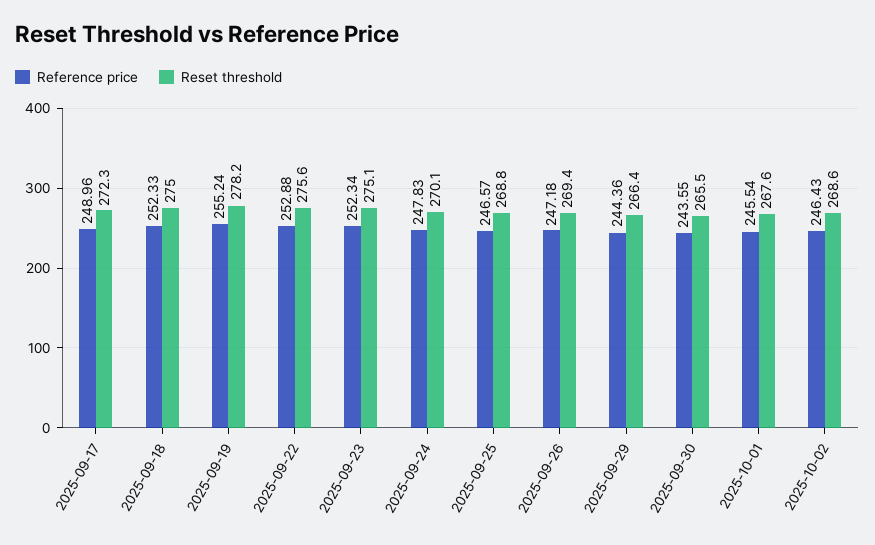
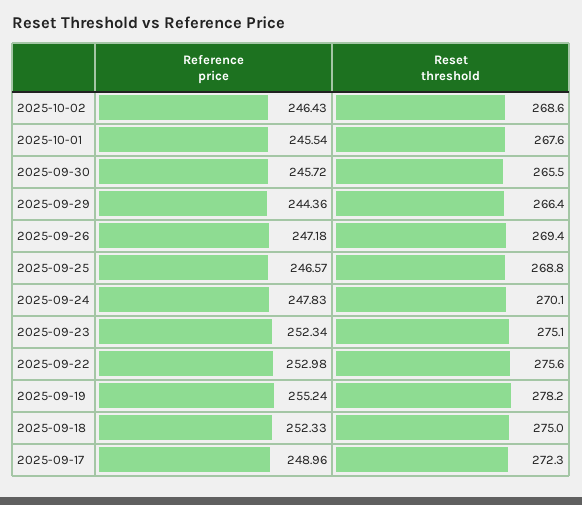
  {
    "Reference price": {
      "2025-09-17": 248.96,
      "2025-09-18": 252.33,
      "2025-09-19": 255.24,
-     "2025-09-22": 252.88,
+     "2025-09-22": 252.98,
      "2025-09-23": 252.34,
      "2025-09-24": 247.83,
      "2025-09-25": 246.57,
      "2025-09-26": 247.18,
      "2025-09-29": 244.36,
-     "2025-09-30": 243.55,
+     "2025-09-30": 245.72,
      "2025-10-01": 245.54,
      "2025-10-02": 246.43
    },
    "Reset threshold": {
      "2025-09-17": 272.3,
      "2025-09-18": 275,
      "2025-09-19": 278.2,
      "2025-09-22": 275.6,
      "2025-09-23": 275.1,
      "2025-09-24": 270.1,
      "2025-09-25": 268.8,
      "2025-09-26": 269.4,
      "2025-09-29": 266.4,
      "2025-09-30": 265.5,
      "2025-10-01": 267.6,
      "2025-10-02": 268.6
    }
  }

